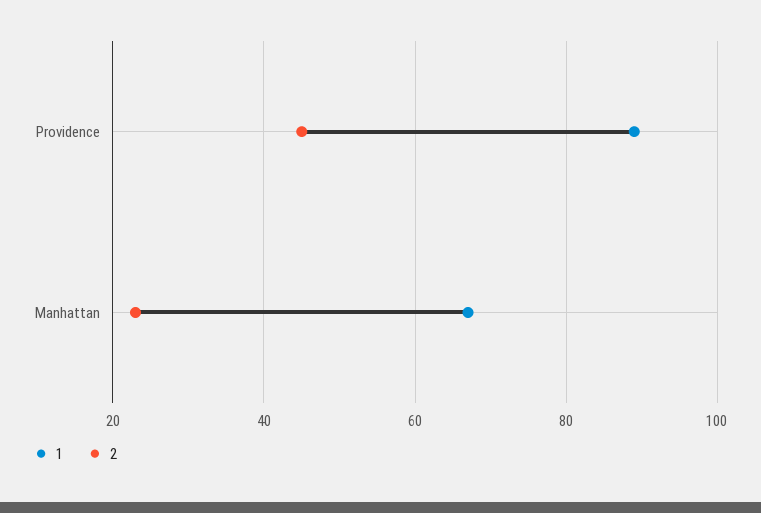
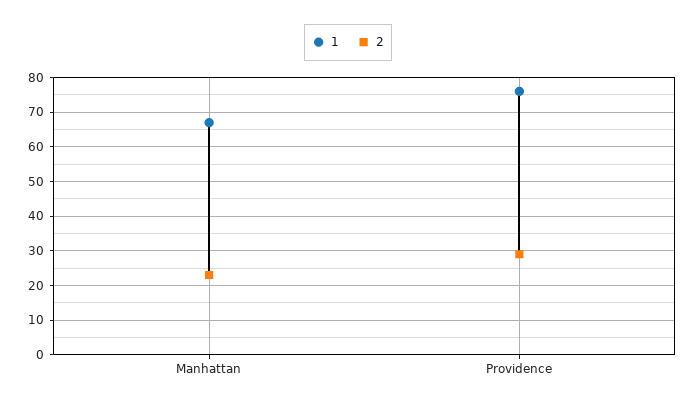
  {
    "1": {
-     "Providence": 90,
+     "Providence": 75,
      "Manhattan": 65
    },
    "2": {
-     "Providence": 45,
+     "Providence": 30,
      "Manhattan": 25
    }
  }

